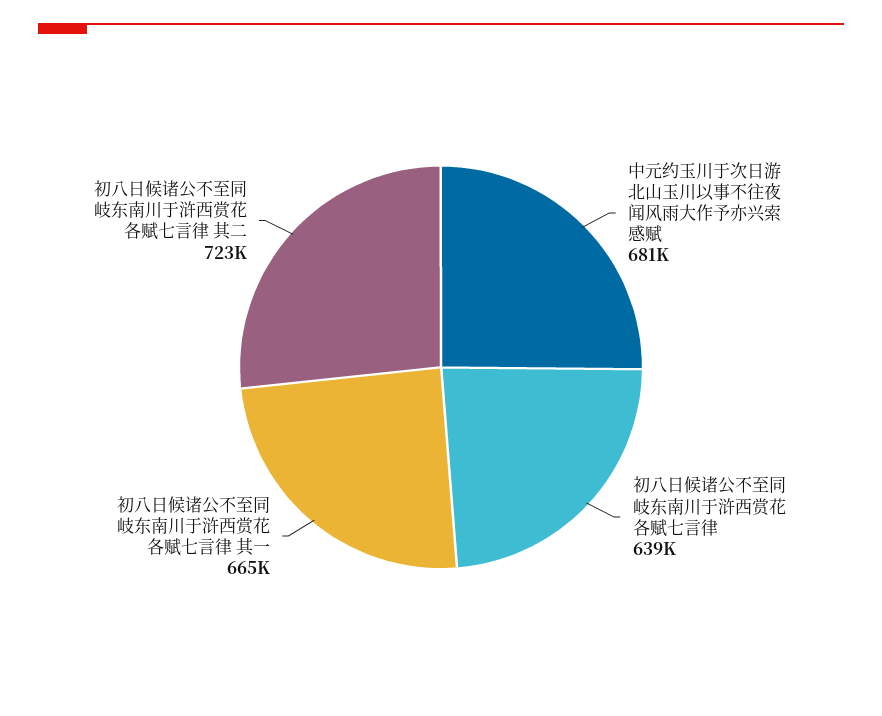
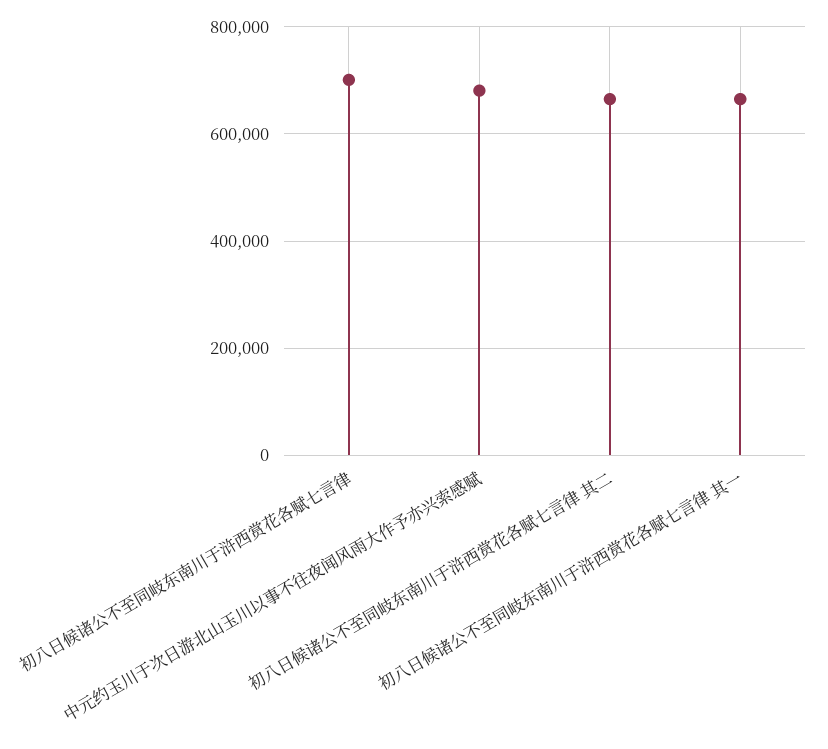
  {
    "中元约玉川于次日游北山玉川以事不往夜闻风雨大作予亦兴索感赋": 681000,
-   "初八日候诸公不至同岐东南川于浒西赏花各赋七言律": 639000,
+   "初八日候诸公不至同岐东南川于浒西赏花各赋七言律": 700000,
    "初八日候诸公不至同岐东南川于浒西赏花各赋七言律 其一": 665000,
-   "初八日候诸公不至同岐东南川于浒西赏花各赋七言律 其二": 723000
+   "初八日候诸公不至同岐东南川于浒西赏花各赋七言律 其二": 660000
  }

